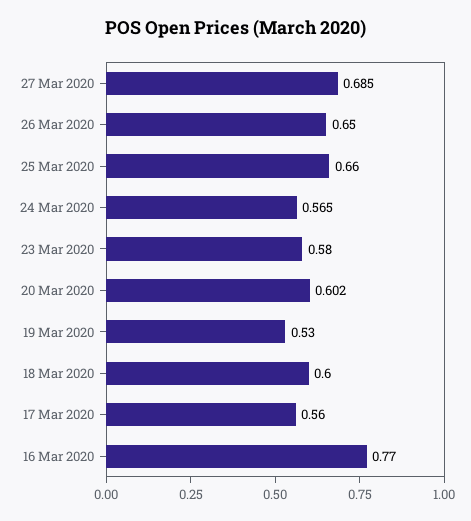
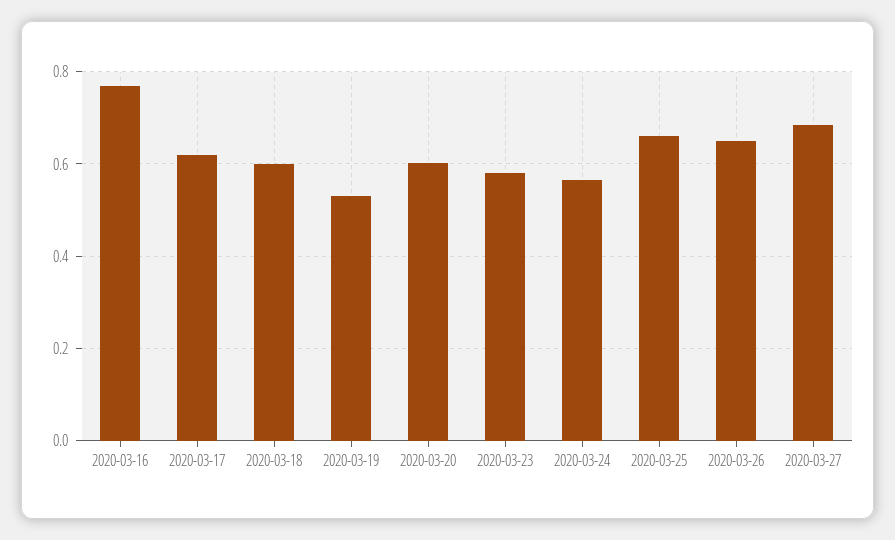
  {
    "27 Mar 2020": 0.685,
    "26 Mar 2020": 0.65,
    "25 Mar 2020": 0.66,
    "24 Mar 2020": 0.565,
    "23 Mar 2020": 0.58,
    "20 Mar 2020": 0.602,
    "19 Mar 2020": 0.53,
    "18 Mar 2020": 0.6,
-   "17 Mar 2020": 0.56,
+   "17 Mar 2020": 0.62,
    "16 Mar 2020": 0.77
  }

